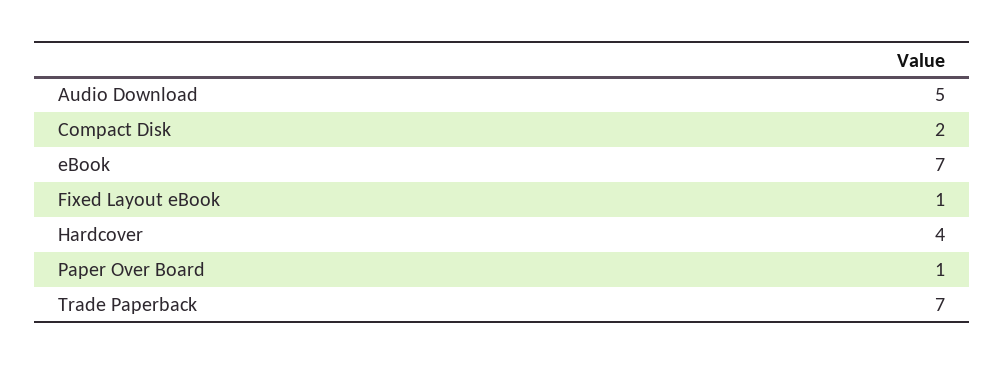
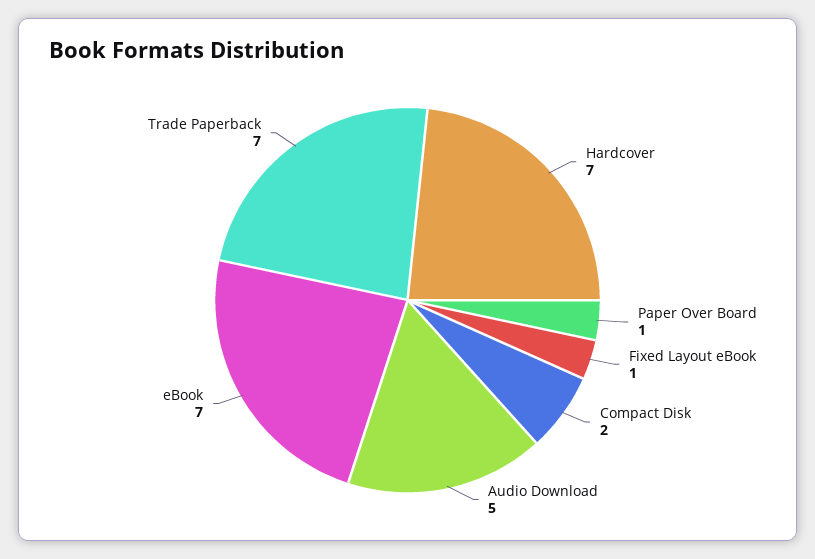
  {
    "Audio Download": 5,
    "Compact Disk": 2,
    "eBook": 7,
    "Fixed Layout eBook": 1,
-   "Hardcover": 4,
+   "Hardcover": 7,
    "Paper Over Board": 1,
    "Trade Paperback": 7
  }

